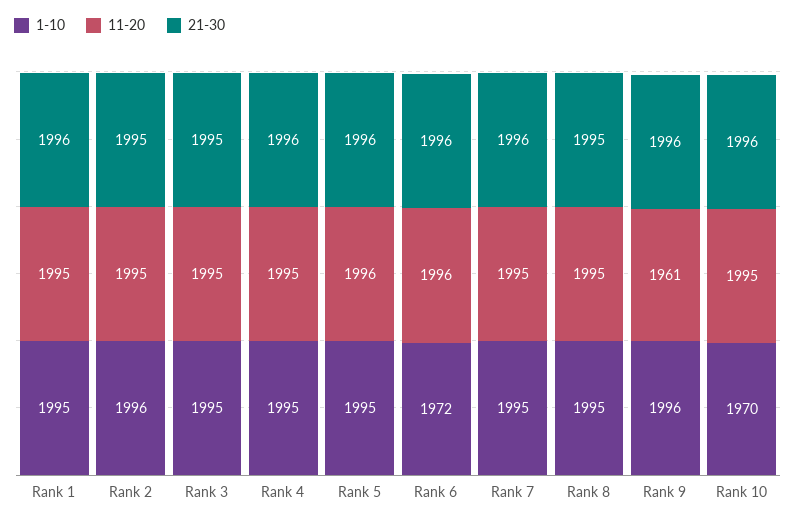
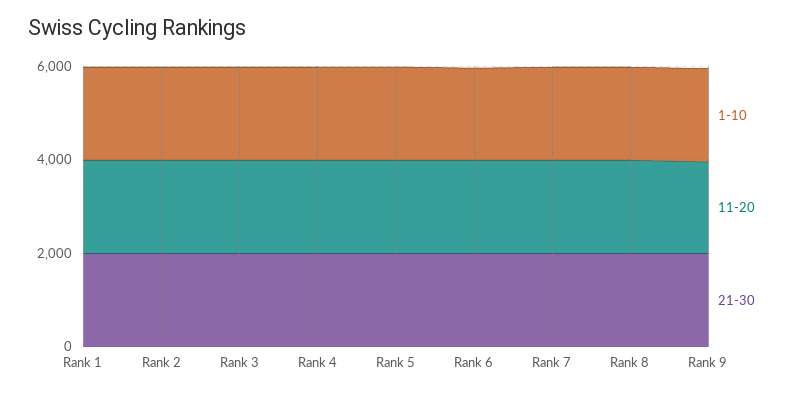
  {
    "1-10": {
      "Rank 1": 1995,
      "Rank 2": 1996,
      "Rank 3": 1995,
      "Rank 4": 1995,
      "Rank 5": 1995,
      "Rank 6": 1972,
      "Rank 7": 1995,
      "Rank 8": 1995,
-     "Rank 9": 1996,
+     "Rank 9": 1996
-     "Rank 10": 1970
    },
    "11-20": {
      "Rank 1": 1995,
      "Rank 2": 1995,
      "Rank 3": 1995,
      "Rank 4": 1995,
      "Rank 5": 1996,
      "Rank 6": 1996,
      "Rank 7": 1995,
      "Rank 8": 1995,
-     "Rank 9": 1961,
+     "Rank 9": 1961
-     "Rank 10": 1995
    },
    "21-30": {
      "Rank 1": 1996,
      "Rank 2": 1995,
      "Rank 3": 1995,
      "Rank 4": 1996,
      "Rank 5": 1996,
      "Rank 6": 1996,
      "Rank 7": 1996,
      "Rank 8": 1995,
-     "Rank 9": 1996,
+     "Rank 9": 1996
-     "Rank 10": 1996
    }
  }

